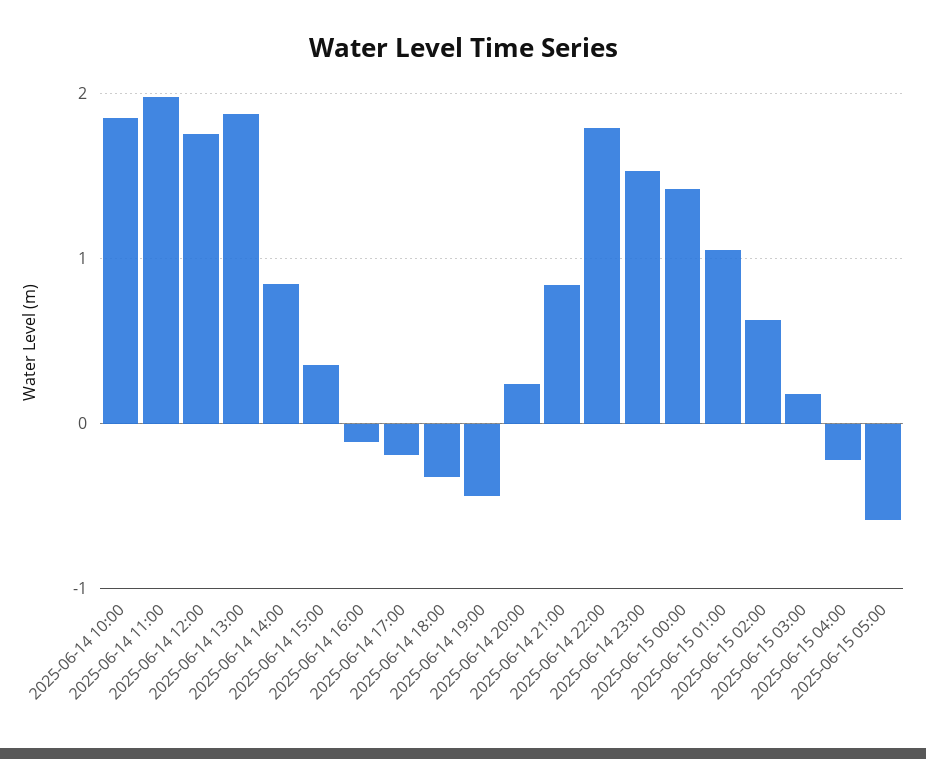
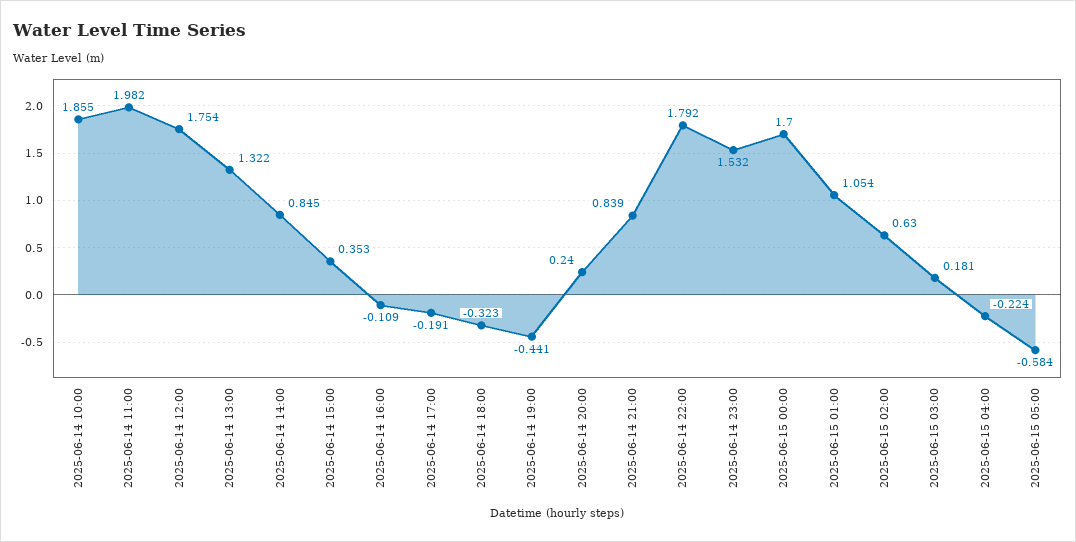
  {
    "2025-06-14 10:00": 1.855,
    "2025-06-14 11:00": 1.982,
    "2025-06-14 12:00": 1.754,
-   "2025-06-14 13:00": 1.9,
+   "2025-06-14 13:00": 1.322,
    "2025-06-14 14:00": 0.845,
    "2025-06-14 15:00": 0.353,
    "2025-06-14 16:00": -0.109,
    "2025-06-14 17:00": -0.191,
    "2025-06-14 18:00": -0.323,
    "2025-06-14 19:00": -0.441,
    "2025-06-14 20:00": 0.24,
    "2025-06-14 21:00": 0.839,
    "2025-06-14 22:00": 1.792,
    "2025-06-14 23:00": 1.532,
-   "2025-06-15 00:00": 1.4,
+   "2025-06-15 00:00": 1.7,
    "2025-06-15 01:00": 1.054,
    "2025-06-15 02:00": 0.63,
    "2025-06-15 03:00": 0.181,
    "2025-06-15 04:00": -0.224,
    "2025-06-15 05:00": -0.584
  }

